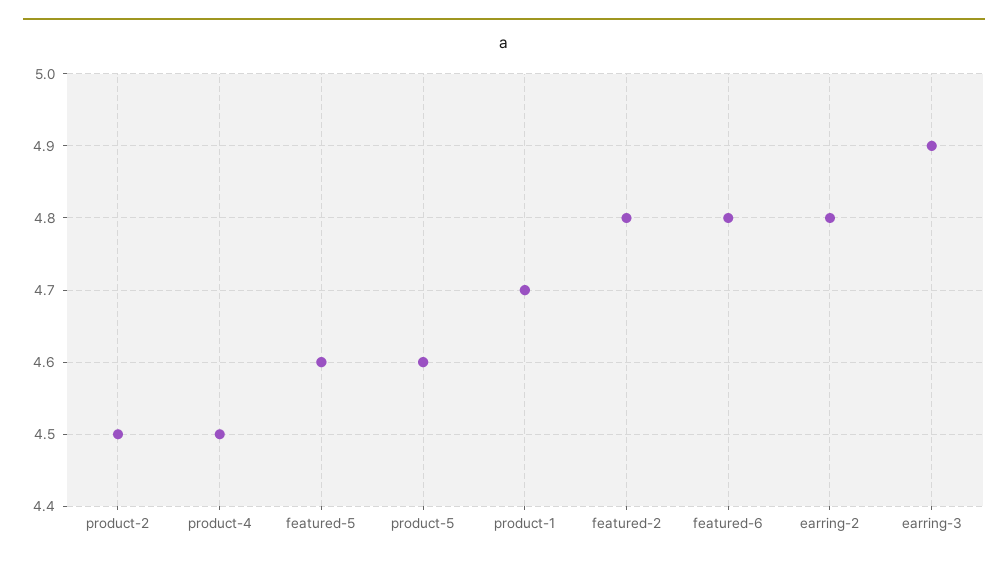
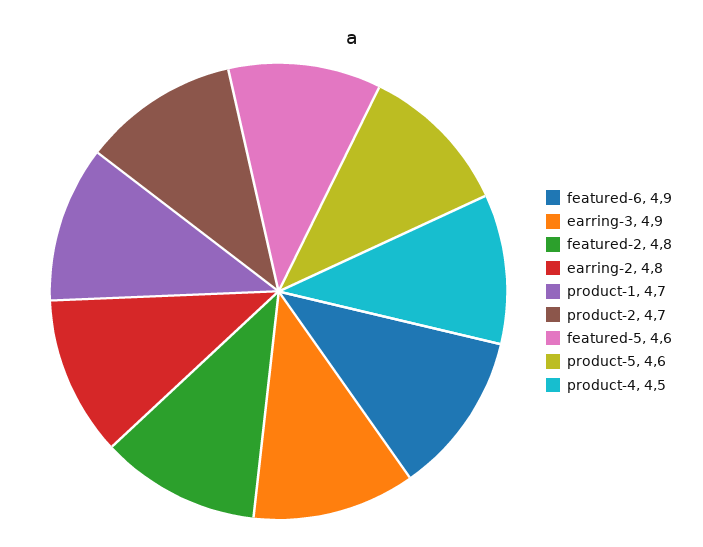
  {
-   "product-2": 4.5,
+   "product-2": 4.7,
    "product-4": 4.5,
    "featured-5": 4.6,
    "product-5": 4.6,
    "product-1": 4.7,
    "featured-2": 4.8,
-   "featured-6": 4.8,
+   "featured-6": 4.9,
    "earring-2": 4.8,
    "earring-3": 4.9
  }

